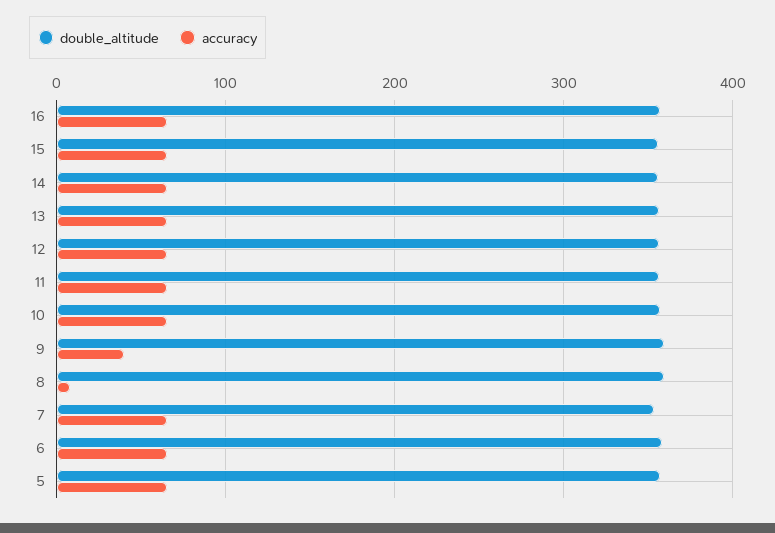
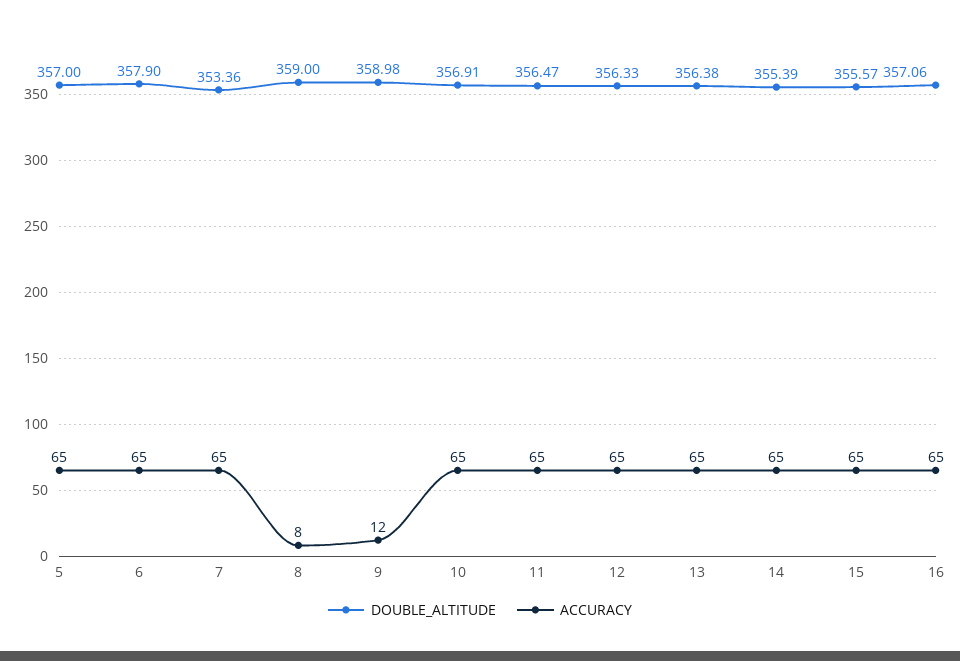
  {
    "double_altitude": {
      "16": 357.06,
      "15": 355.57,
      "14": 355.39,
      "13": 356.38,
      "12": 356.33,
      "11": 356.47,
      "10": 356.91,
      "9": 358.98,
      "8": 359,
      "7": 353.36,
      "6": 357.9,
      "5": 357
    },
    "accuracy": {
      "16": 65,
      "15": 65,
      "14": 65,
      "13": 65,
      "12": 65,
      "11": 65,
      "10": 65,
-     "9": 40,
+     "9": 12,
      "8": 8,
      "7": 65,
      "6": 65,
      "5": 65
    }
  }

